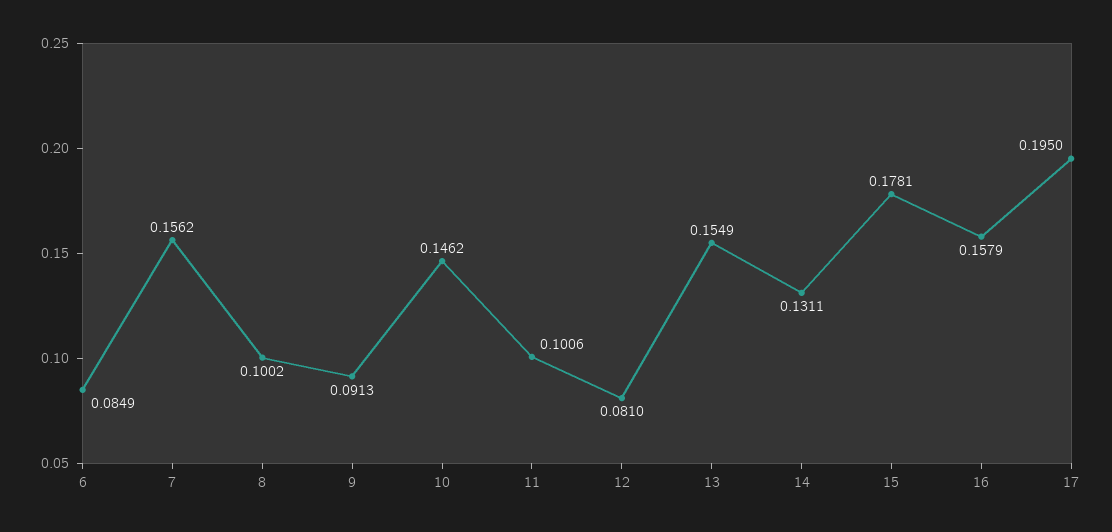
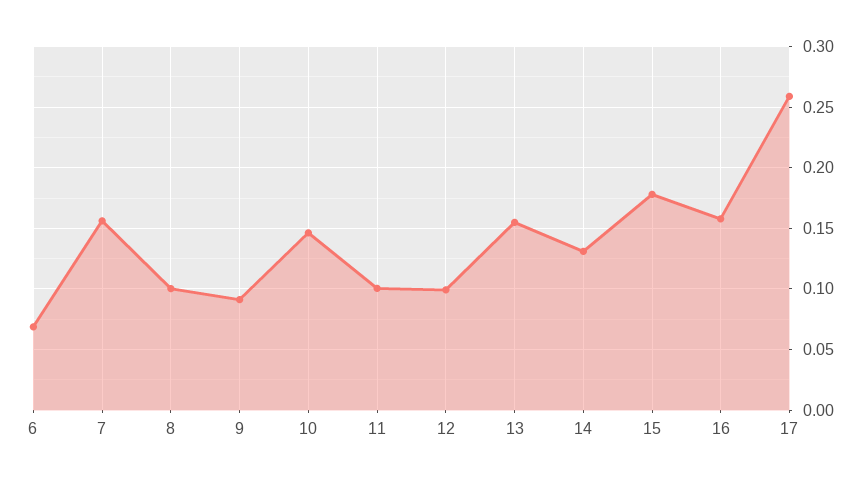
  {
-   "6": 0.0849,
+   "6": 0.07,
    "7": 0.1562,
    "8": 0.1002,
    "9": 0.0913,
    "10": 0.1462,
    "11": 0.1006,
-   "12": 0.081,
+   "12": 0.1,
    "13": 0.1549,
    "14": 0.1311,
    "15": 0.1781,
    "16": 0.1579,
-   "17": 0.195
+   "17": 0.26
  }

